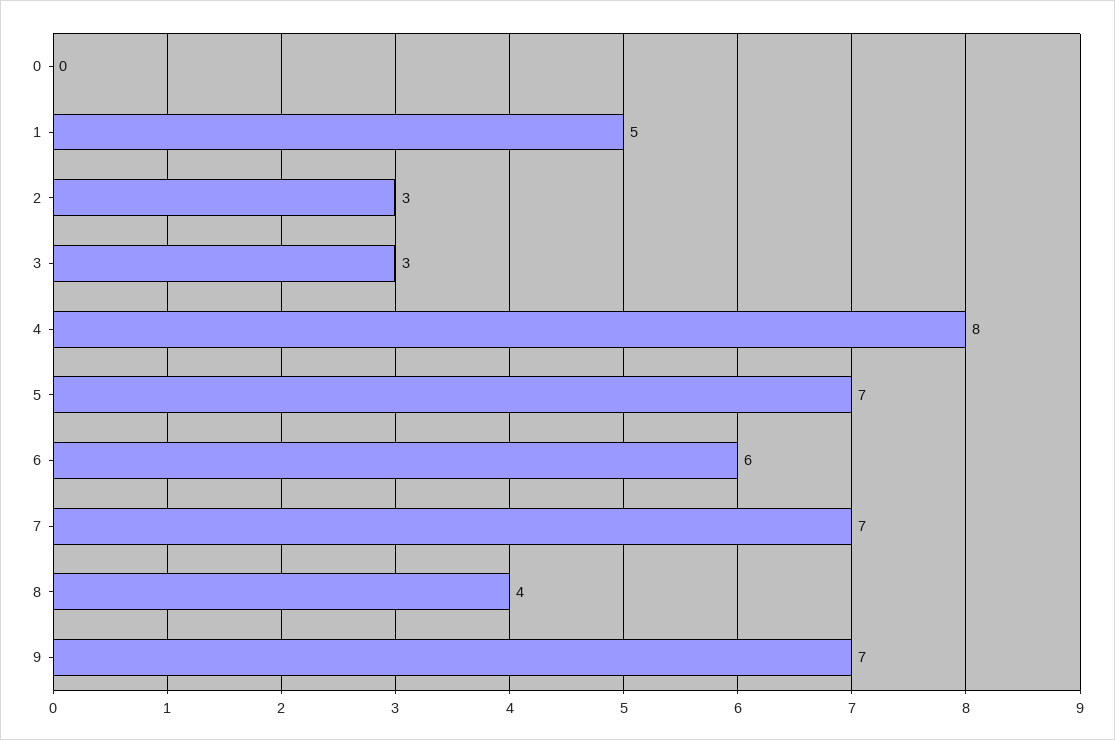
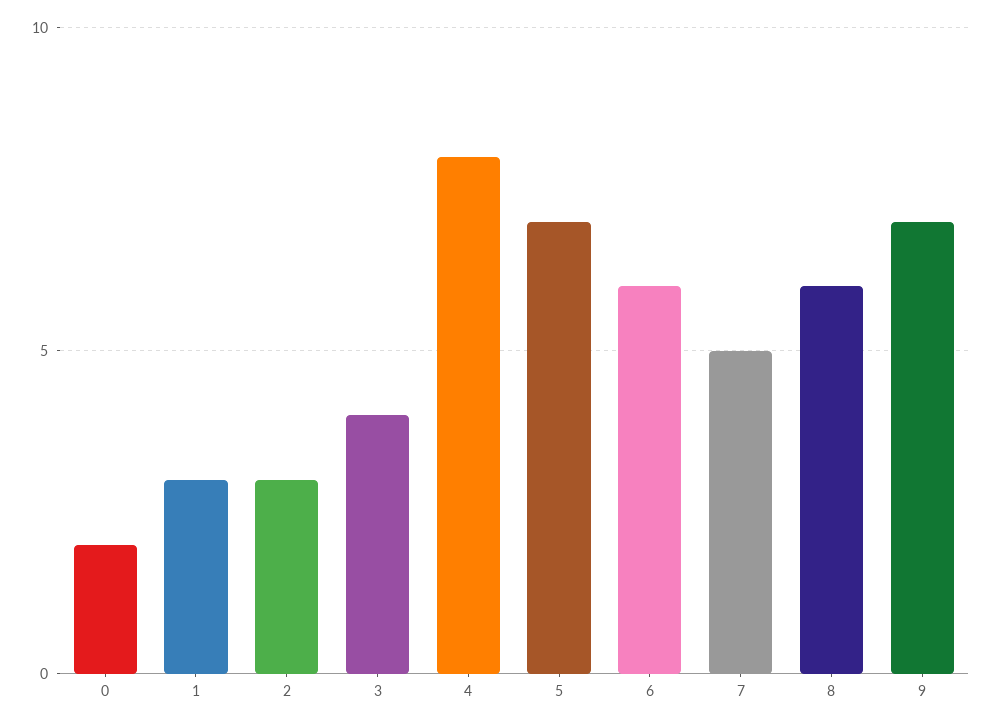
  {
-   "0": 0,
+   "0": 2,
-   "1": 5,
+   "1": 3,
    "2": 3,
-   "3": 3,
+   "3": 4,
    "4": 8,
    "5": 7,
    "6": 6,
-   "7": 7,
+   "7": 5,
-   "8": 4,
+   "8": 6,
    "9": 7
  }

